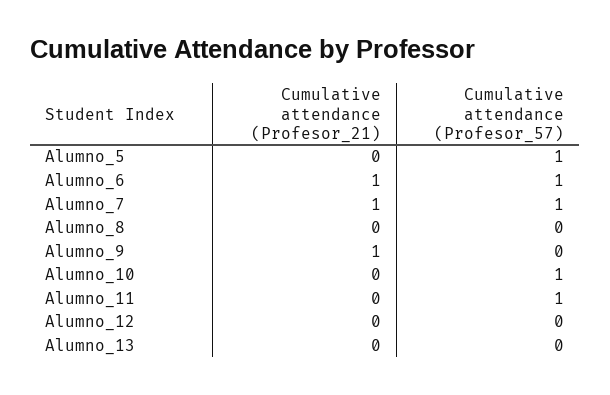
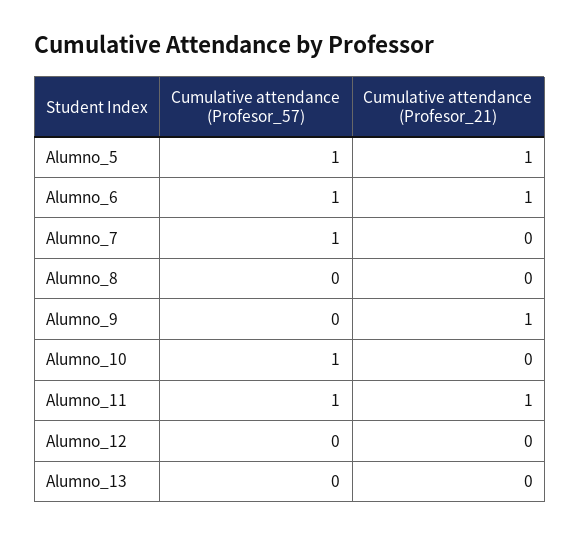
  {
    "Cumulative attendance (Profesor_21)": {
-     "Alumno_5": 0,
+     "Alumno_5": 1,
      "Alumno_6": 1,
-     "Alumno_7": 1,
+     "Alumno_7": 0,
      "Alumno_8": 0,
      "Alumno_9": 1,
      "Alumno_10": 0,
-     "Alumno_11": 0,
+     "Alumno_11": 1,
      "Alumno_12": 0,
      "Alumno_13": 0
    },
    "Cumulative attendance (Profesor_57)": {
      "Alumno_5": 1,
      "Alumno_6": 1,
      "Alumno_7": 1,
      "Alumno_8": 0,
      "Alumno_9": 0,
      "Alumno_10": 1,
      "Alumno_11": 1,
      "Alumno_12": 0,
      "Alumno_13": 0
    }
  }

